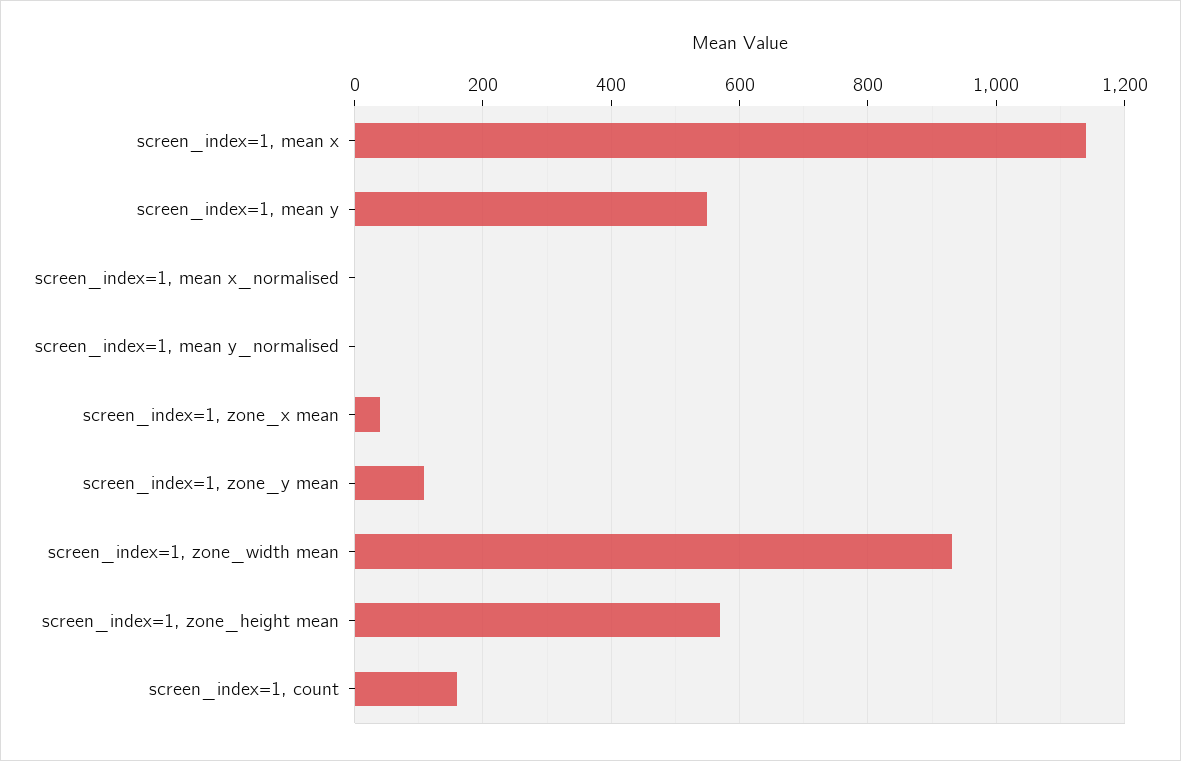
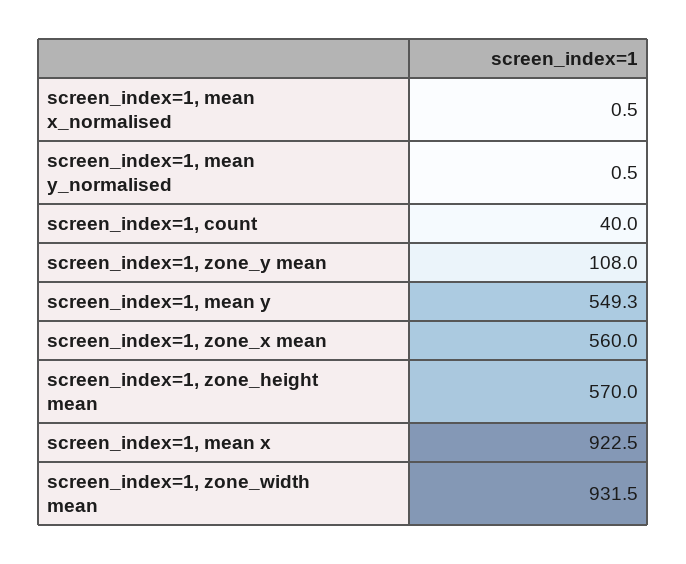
  {
-   "screen_index=1, mean x": 1140,
+   "screen_index=1, mean x": 922.5,
    "screen_index=1, mean y": 549.3,
    "screen_index=1, mean x_normalised": 0.5,
    "screen_index=1, mean y_normalised": 0.5,
-   "screen_index=1, zone_x mean": 40,
+   "screen_index=1, zone_x mean": 560,
    "screen_index=1, zone_y mean": 108,
    "screen_index=1, zone_width mean": 931.5,
    "screen_index=1, zone_height mean": 570,
-   "screen_index=1, count": 160
+   "screen_index=1, count": 40
  }

